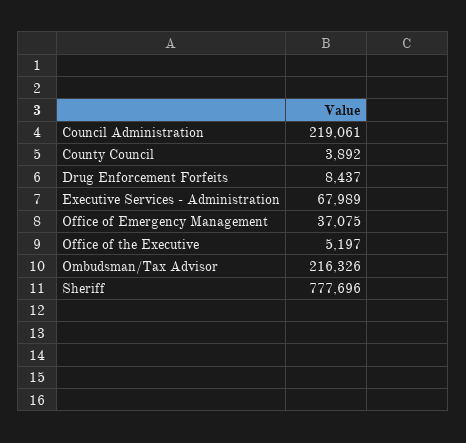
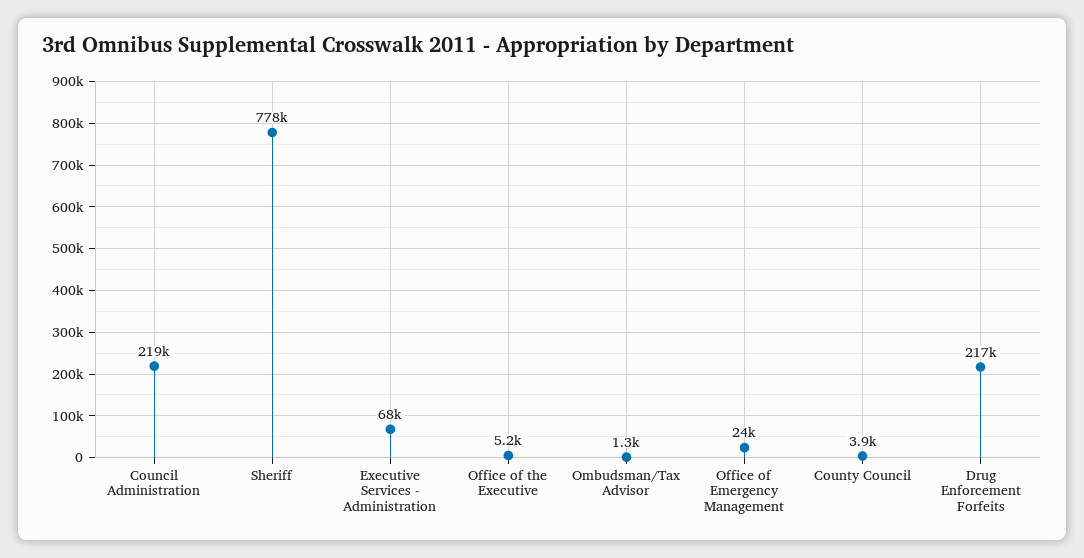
  {
    "Council Administration": 219061,
    "County Council": 3892,
-   "Drug Enforcement Forfeits": 8437,
+   "Drug Enforcement Forfeits": 217000,
    "Executive Services - Administration": 67989,
-   "Office of Emergency Management": 37075,
+   "Office of Emergency Management": 24000,
    "Office of the Executive": 5197,
-   "Ombudsman/Tax Advisor": 216326,
+   "Ombudsman/Tax Advisor": 1300,
    "Sheriff": 777696
  }

